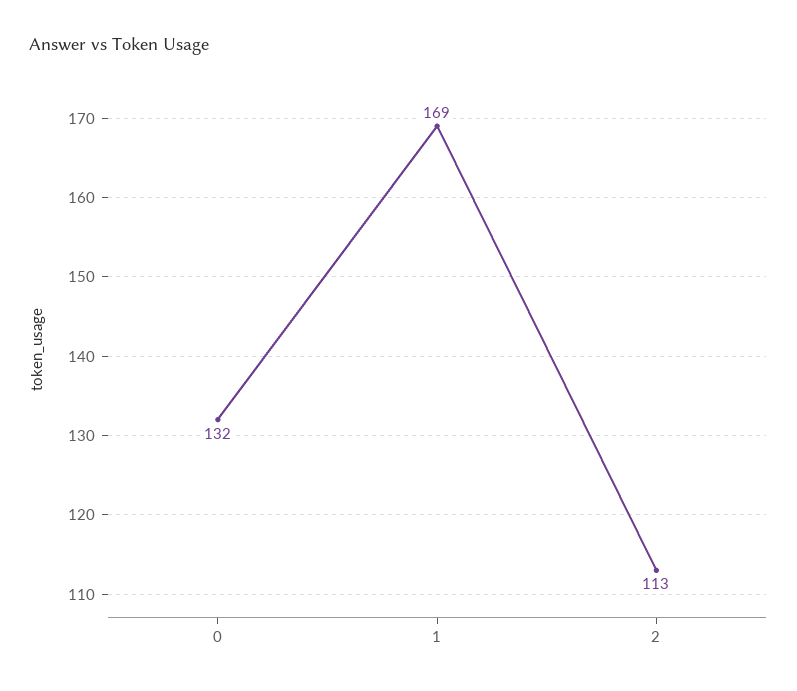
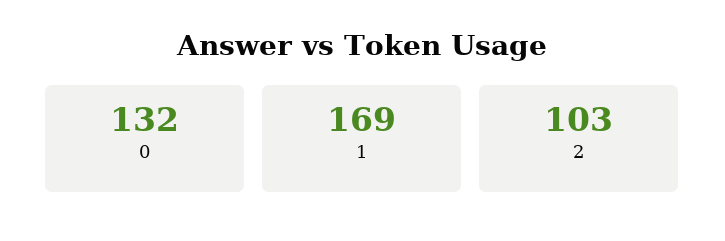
  {
    "0": 132,
    "1": 169,
-   "2": 113
+   "2": 103
  }

